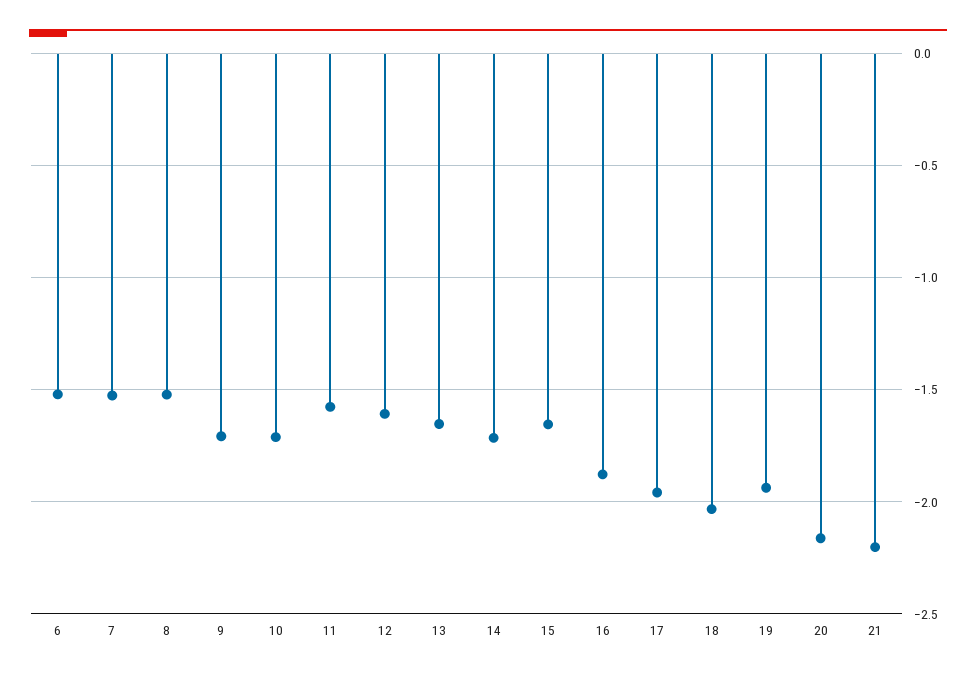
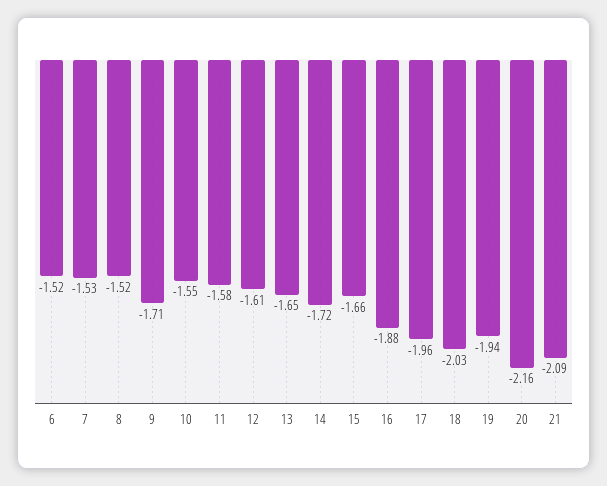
  {
    "6": -1.52,
    "7": -1.53,
    "8": -1.52,
    "9": -1.71,
-   "10": -1.7,
+   "10": -1.55,
    "11": -1.58,
    "12": -1.61,
    "13": -1.65,
    "14": -1.72,
    "15": -1.66,
    "16": -1.88,
    "17": -1.96,
    "18": -2.03,
    "19": -1.94,
    "20": -2.16,
-   "21": -2.2
+   "21": -2.09
  }

